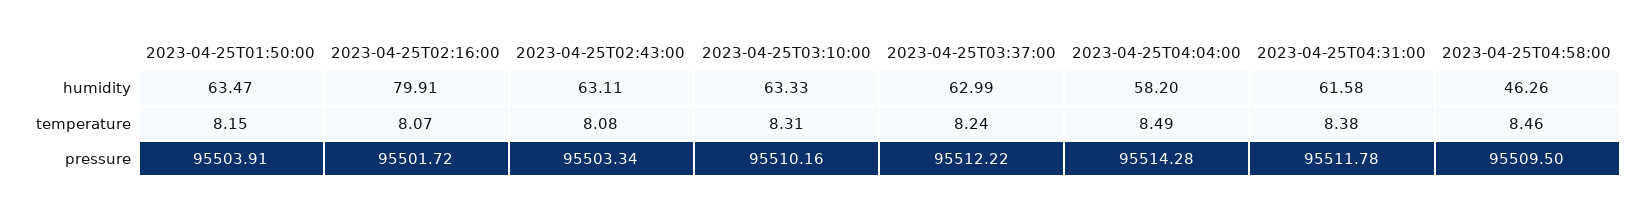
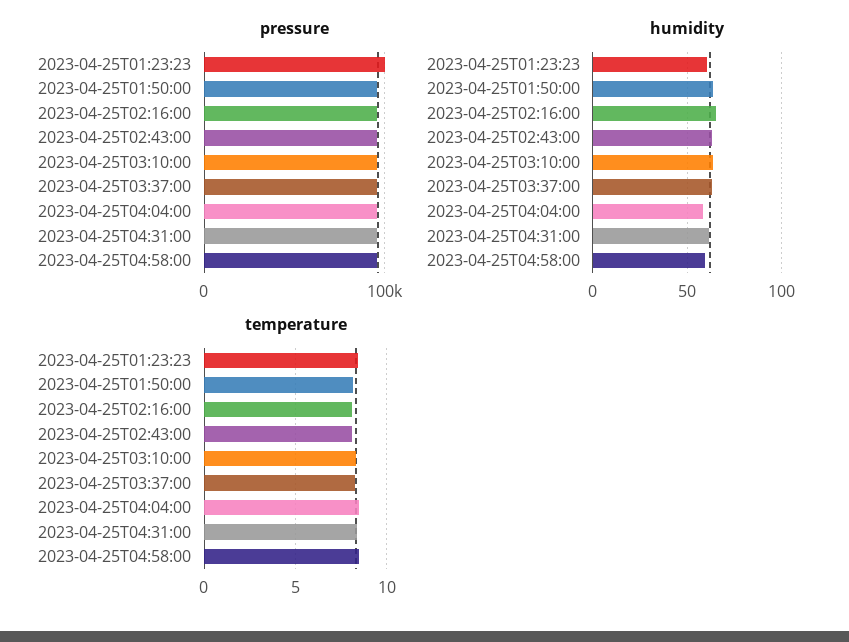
  {
    "humidity": {
      "2023-04-25T01:50:00": 63.47,
-     "2023-04-25T02:16:00": 79.91,
+     "2023-04-25T02:16:00": 65,
      "2023-04-25T02:43:00": 63.11,
      "2023-04-25T03:10:00": 63.33,
      "2023-04-25T03:37:00": 62.99,
      "2023-04-25T04:04:00": 58.2,
      "2023-04-25T04:31:00": 61.58,
-     "2023-04-25T04:58:00": 46.26
+     "2023-04-25T04:58:00": 60,
+     "2023-04-25T01:23:23": 60
    },
    "temperature": {
      "2023-04-25T01:50:00": 8.15,
      "2023-04-25T02:16:00": 8.07,
      "2023-04-25T02:43:00": 8.08,
      "2023-04-25T03:10:00": 8.31,
      "2023-04-25T03:37:00": 8.24,
      "2023-04-25T04:04:00": 8.49,
      "2023-04-25T04:31:00": 8.38,
-     "2023-04-25T04:58:00": 8.46
+     "2023-04-25T04:58:00": 8.46,
+     "2023-04-25T01:23:23": 8.5
    },
    "pressure": {
      "2023-04-25T01:50:00": 95503.91,
      "2023-04-25T02:16:00": 95501.72,
      "2023-04-25T02:43:00": 95503.34,
      "2023-04-25T03:10:00": 95510.16,
      "2023-04-25T03:37:00": 95512.22,
      "2023-04-25T04:04:00": 95514.28,
      "2023-04-25T04:31:00": 95511.78,
-     "2023-04-25T04:58:00": 95509.5
+     "2023-04-25T04:58:00": 95509.5,
+     "2023-04-25T01:23:23": 100000
    }
  }

